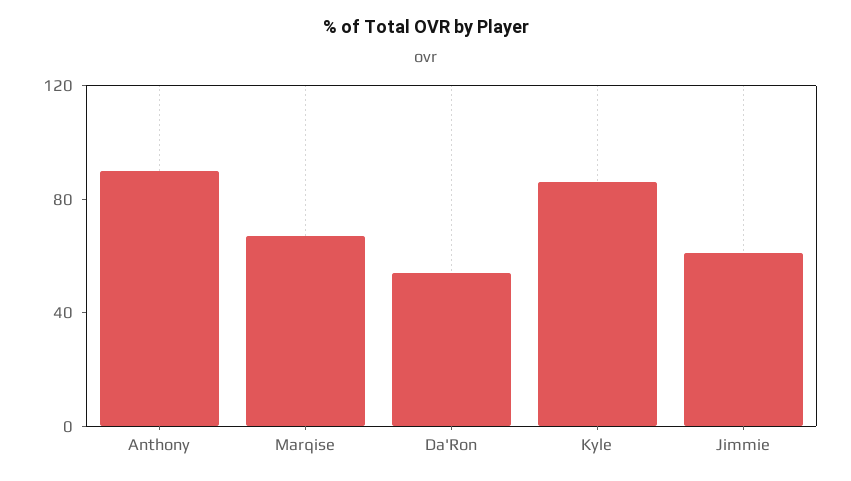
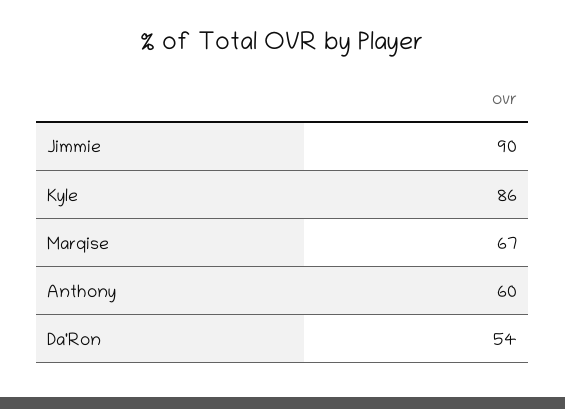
  {
-   "Anthony": 90,
+   "Anthony": 60,
    "Marqise": 67,
    "Da'Ron": 54,
    "Kyle": 86,
-   "Jimmie": 60
+   "Jimmie": 90
  }

